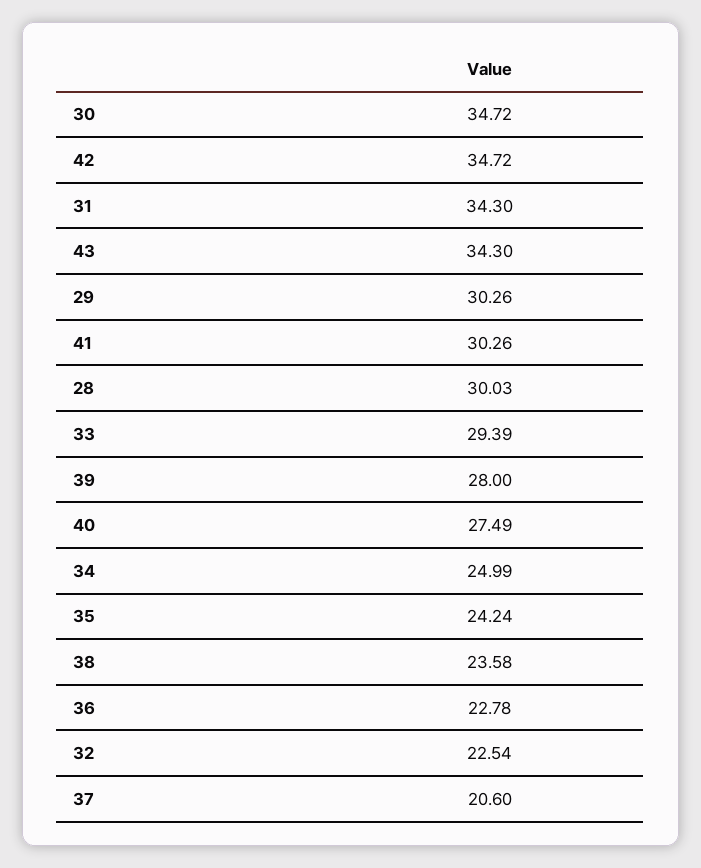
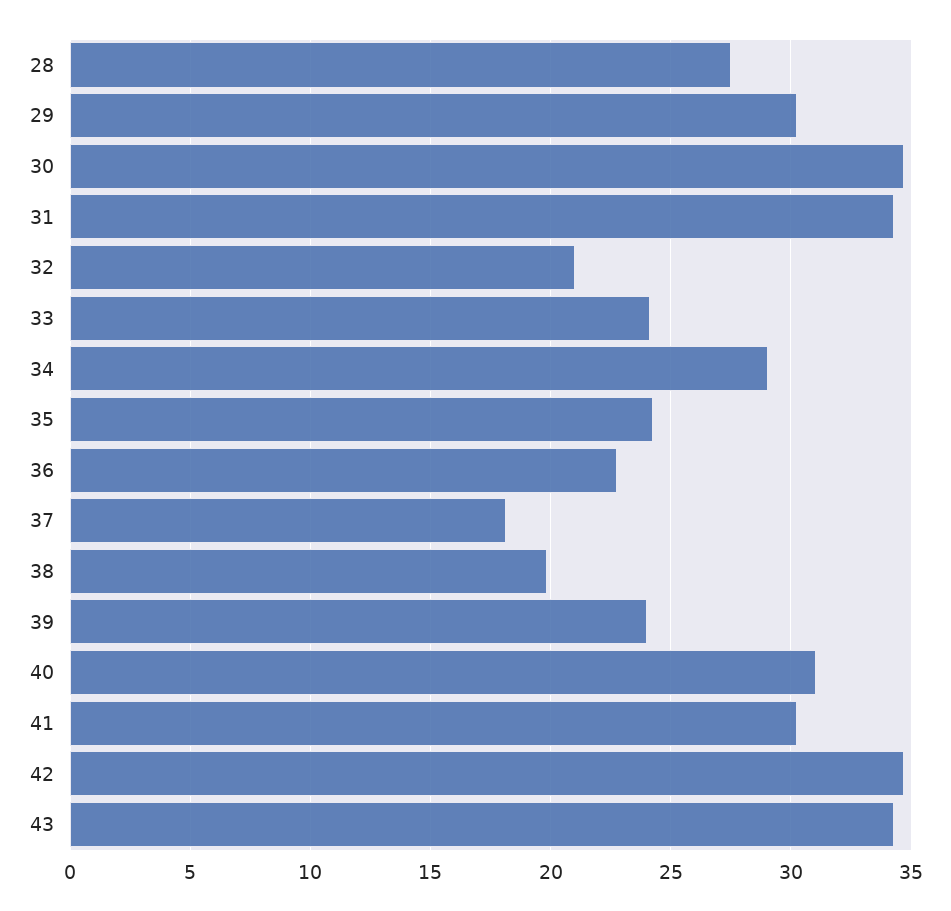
  {
    "30": 34.72,
    "42": 34.72,
    "31": 34.3,
    "43": 34.3,
    "29": 30.26,
    "41": 30.26,
-   "28": 30.03,
+   "28": 27.5,
-   "33": 29.39,
+   "33": 24,
-   "39": 28,
+   "39": 24,
-   "40": 27.49,
+   "40": 31,
-   "34": 24.99,
+   "34": 29,
    "35": 24.24,
-   "38": 23.58,
+   "38": 20,
    "36": 22.78,
-   "32": 22.54,
+   "32": 21,
-   "37": 20.6
+   "37": 18
  }

